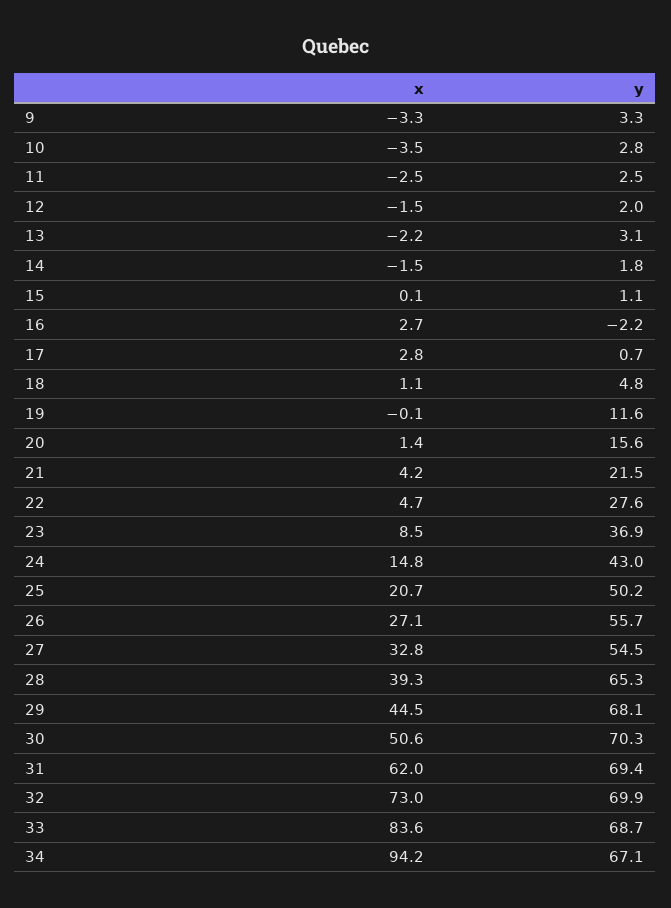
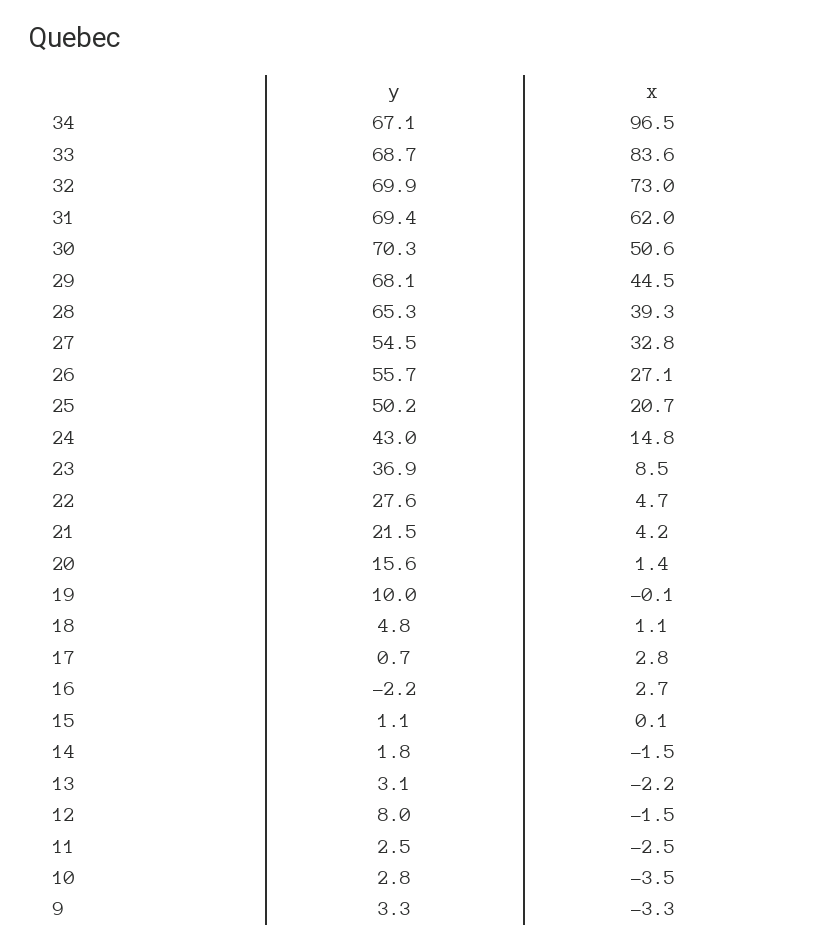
  {
    "x": {
      "9": -3.3,
      "10": -3.5,
      "11": -2.5,
      "12": -1.5,
      "13": -2.2,
      "14": -1.5,
      "15": 0.1,
      "16": 2.7,
      "17": 2.8,
      "18": 1.1,
      "19": -0.1,
      "20": 1.4,
      "21": 4.2,
      "22": 4.7,
      "23": 8.5,
      "24": 14.8,
      "25": 20.7,
      "26": 27.1,
      "27": 32.8,
      "28": 39.3,
      "29": 44.5,
      "30": 50.6,
      "31": 62,
      "32": 73,
      "33": 83.6,
-     "34": 94.2
+     "34": 96.5
    },
    "y": {
      "9": 3.3,
      "10": 2.8,
      "11": 2.5,
-     "12": 2,
+     "12": 8,
      "13": 3.1,
      "14": 1.8,
      "15": 1.1,
      "16": -2.2,
      "17": 0.7,
      "18": 4.8,
-     "19": 11.6,
+     "19": 10,
      "20": 15.6,
      "21": 21.5,
      "22": 27.6,
      "23": 36.9,
      "24": 43,
      "25": 50.2,
      "26": 55.7,
      "27": 54.5,
      "28": 65.3,
      "29": 68.1,
      "30": 70.3,
      "31": 69.4,
      "32": 69.9,
      "33": 68.7,
      "34": 67.1
    }
  }

